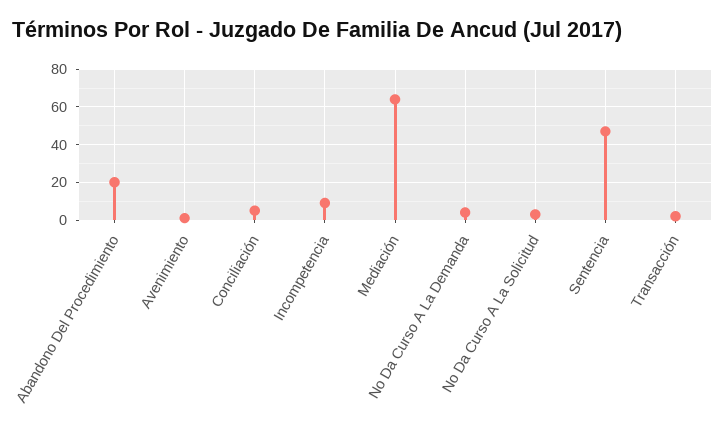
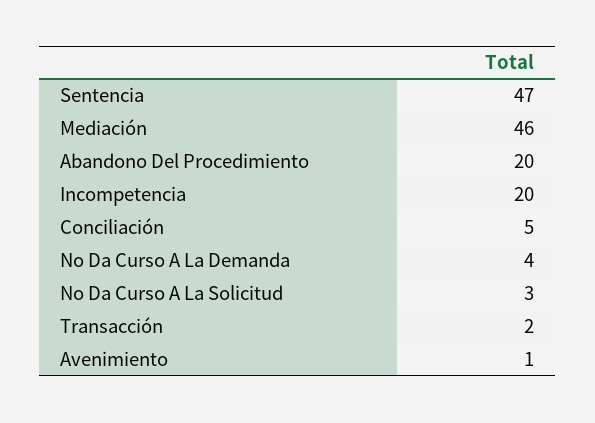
  {
    "Abandono Del Procedimiento": 20,
    "Avenimiento": 1,
    "Conciliación": 5,
-   "Incompetencia": 10,
+   "Incompetencia": 20,
-   "Mediación": 65,
+   "Mediación": 46,
    "No Da Curso A La Demanda": 4,
    "No Da Curso A La Solicitud": 3,
    "Sentencia": 47,
    "Transacción": 2
  }

